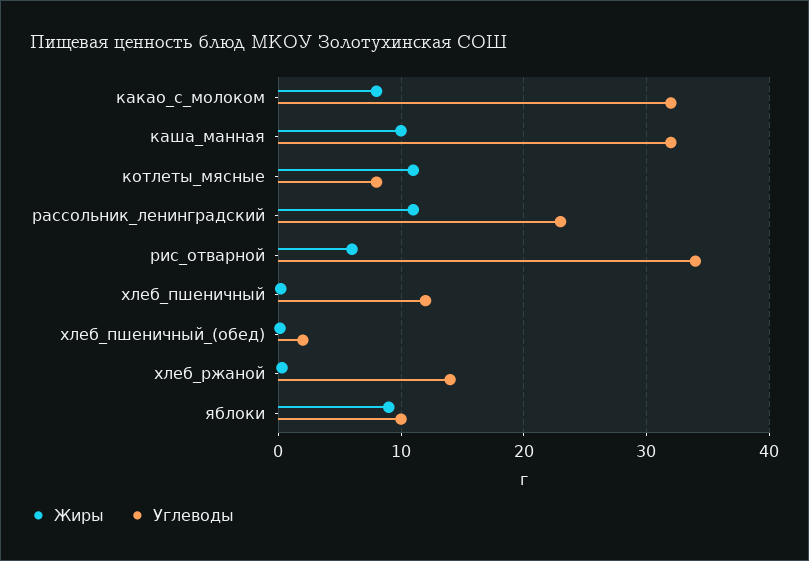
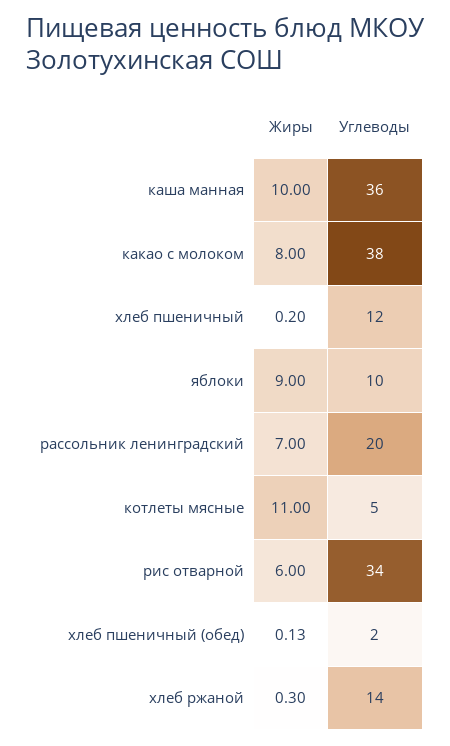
  {
    "Жиры": {
      "какао_с_молоком": 8,
      "каша_манная": 10,
      "котлеты_мясные": 11,
-     "рассольник_ленинградский": 11,
+     "рассольник_ленинградский": 7,
      "рис_отварной": 6,
      "хлеб_пшеничный": 0.2,
      "хлеб_пшеничный_(обед)": 0.13,
      "хлеб_ржаной": 0.3,
      "яблоки": 9
    },
    "Углеводы": {
-     "какао_с_молоком": 32,
+     "какао_с_молоком": 38,
-     "каша_манная": 32,
+     "каша_манная": 36,
-     "котлеты_мясные": 8,
+     "котлеты_мясные": 5,
-     "рассольник_ленинградский": 23,
+     "рассольник_ленинградский": 20,
      "рис_отварной": 34,
      "хлеб_пшеничный": 12,
      "хлеб_пшеничный_(обед)": 2,
      "хлеб_ржаной": 14,
      "яблоки": 10
    }
  }

